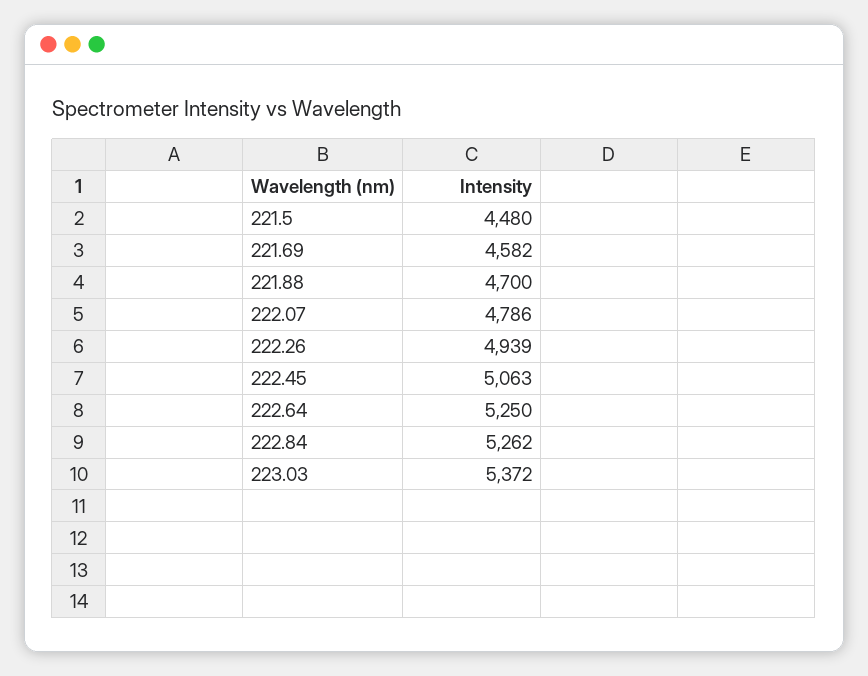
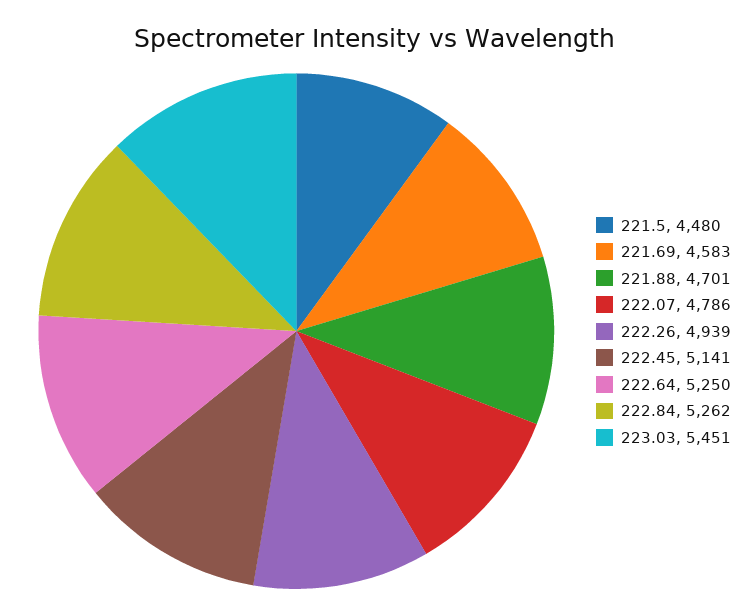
  {
    "221.5": 4480,
-   "221.69": 4582,
+   "221.69": 4583,
-   "221.88": 4700,
+   "221.88": 4701,
    "222.07": 4786,
    "222.26": 4939,
-   "222.45": 5063,
+   "222.45": 5141,
    "222.64": 5250,
    "222.84": 5262,
-   "223.03": 5372
+   "223.03": 5451
  }

